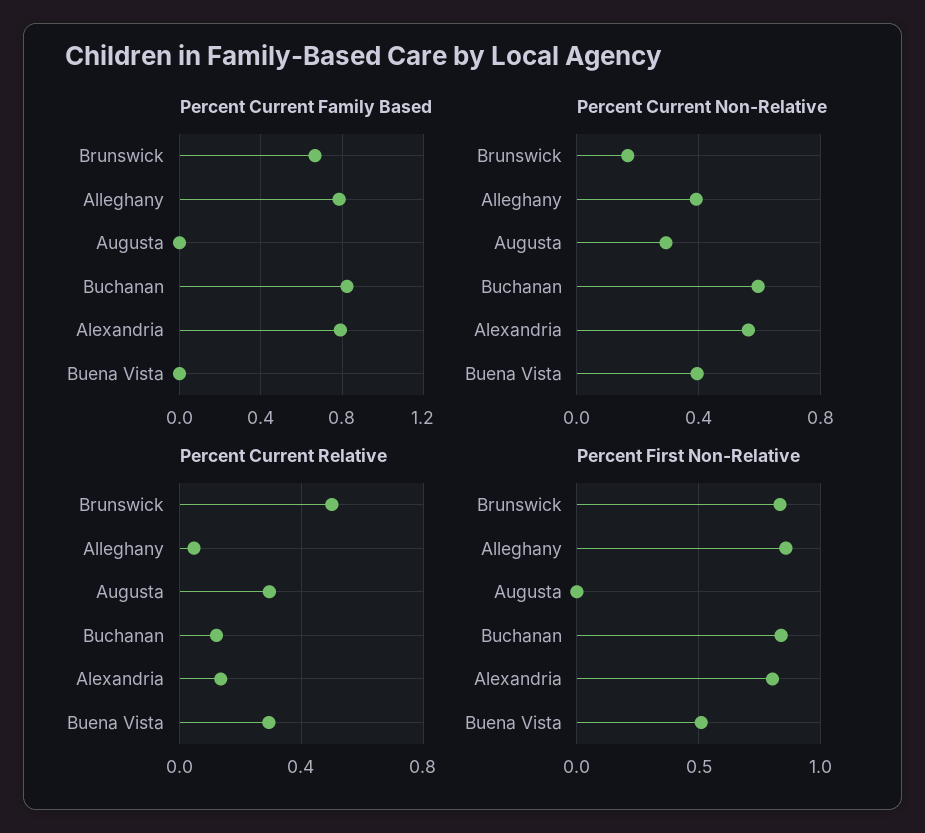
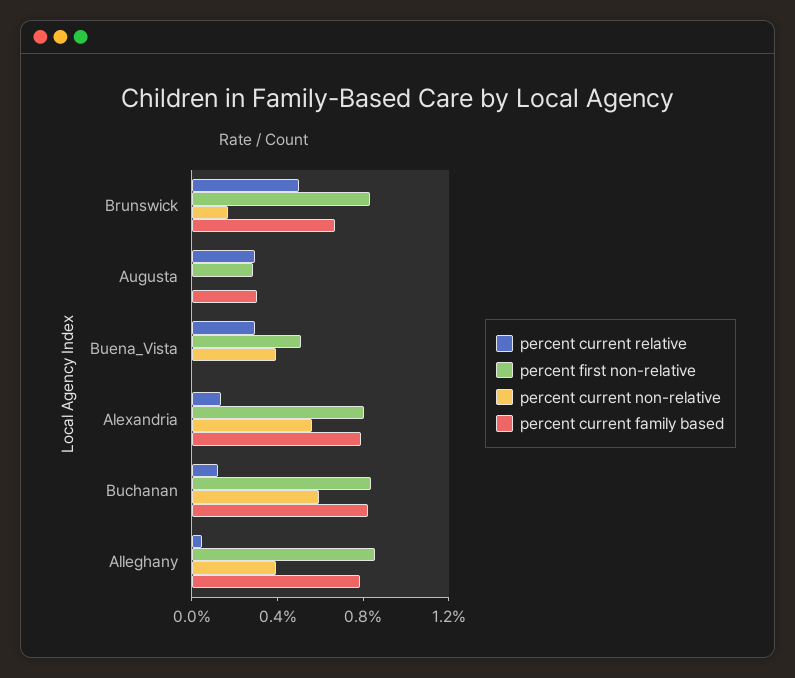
  {
    "Percent Current Family Based": {
      "Brunswick": 0.65,
      "Alleghany": 0.8,
-     "Augusta": 0,
+     "Augusta": 0.3,
      "Buchanan": 0.8,
      "Alexandria": 0.8,
      "Buena Vista": 0
    },
    "Percent Current Non-Relative": {
      "Brunswick": 0.15,
      "Alleghany": 0.4,
-     "Augusta": 0.3,
+     "Augusta": 0,
      "Buchanan": 0.6,
      "Alexandria": 0.55,
      "Buena Vista": 0.4
    },
    "Percent Current Relative": {
      "Brunswick": 0.5,
      "Alleghany": 0.05,
      "Augusta": 0.3,
      "Buchanan": 0.1,
      "Alexandria": 0.15,
      "Buena Vista": 0.3
    },
    "Percent First Non-Relative": {
      "Brunswick": 0.85,
      "Alleghany": 0.85,
-     "Augusta": 0,
+     "Augusta": 0.3,
      "Buchanan": 0.85,
      "Alexandria": 0.8,
      "Buena Vista": 0.5
    }
  }

